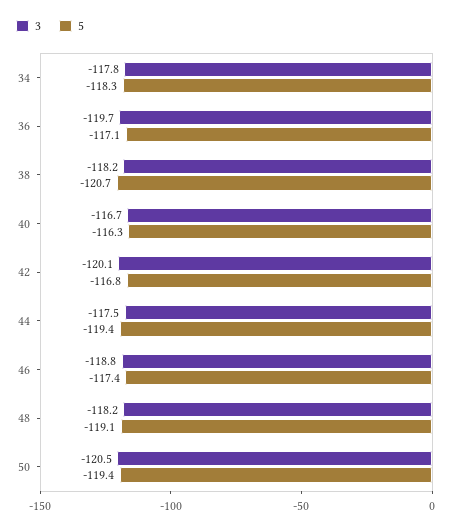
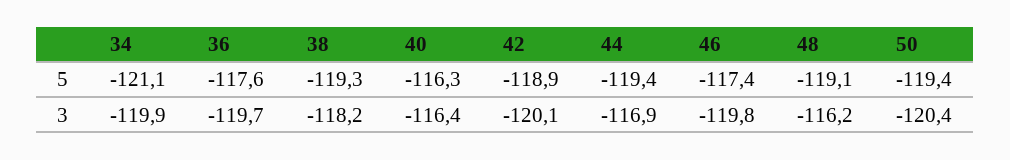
  {
    "3": {
-     "34": -117.8,
+     "34": -119.9,
      "36": -119.7,
      "38": -118.2,
-     "40": -116.7,
+     "40": -116.4,
      "42": -120.1,
-     "44": -117.5,
+     "44": -116.9,
-     "46": -118.8,
+     "46": -119.8,
-     "48": -118.2,
+     "48": -116.2,
-     "50": -120.5
+     "50": -120.4
    },
    "5": {
-     "34": -118.3,
+     "34": -121.1,
-     "36": -117.1,
+     "36": -117.6,
-     "38": -120.7,
+     "38": -119.3,
      "40": -116.3,
-     "42": -116.8,
+     "42": -118.9,
      "44": -119.4,
      "46": -117.4,
      "48": -119.1,
      "50": -119.4
    }
  }

